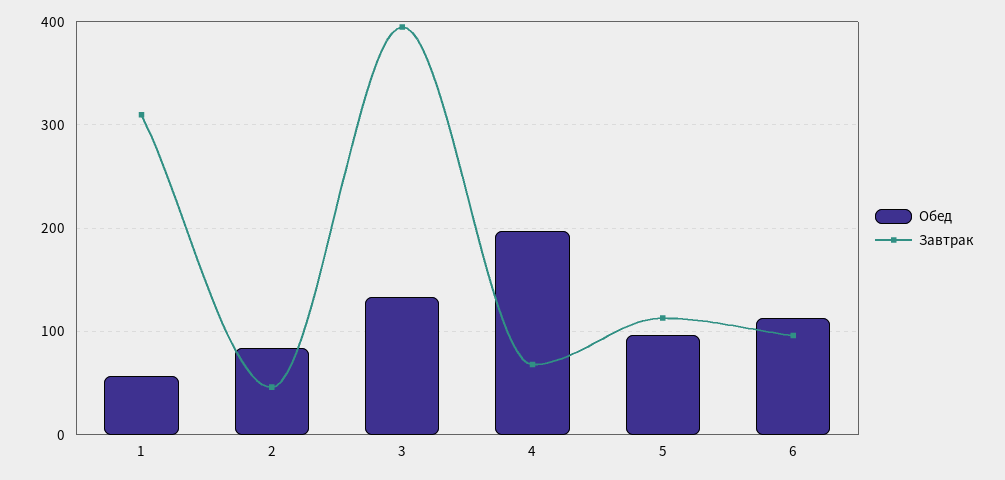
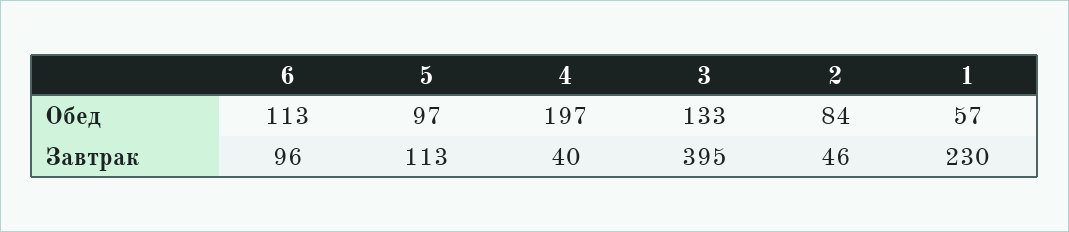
  {
    "Обед": {
      "1": 57,
      "2": 84,
      "3": 133,
      "4": 197,
      "5": 97,
      "6": 113
    },
    "Завтрак": {
-     "1": 310,
+     "1": 230,
      "2": 46,
      "3": 395,
-     "4": 70,
+     "4": 40,
      "5": 113,
      "6": 96
    }
  }

